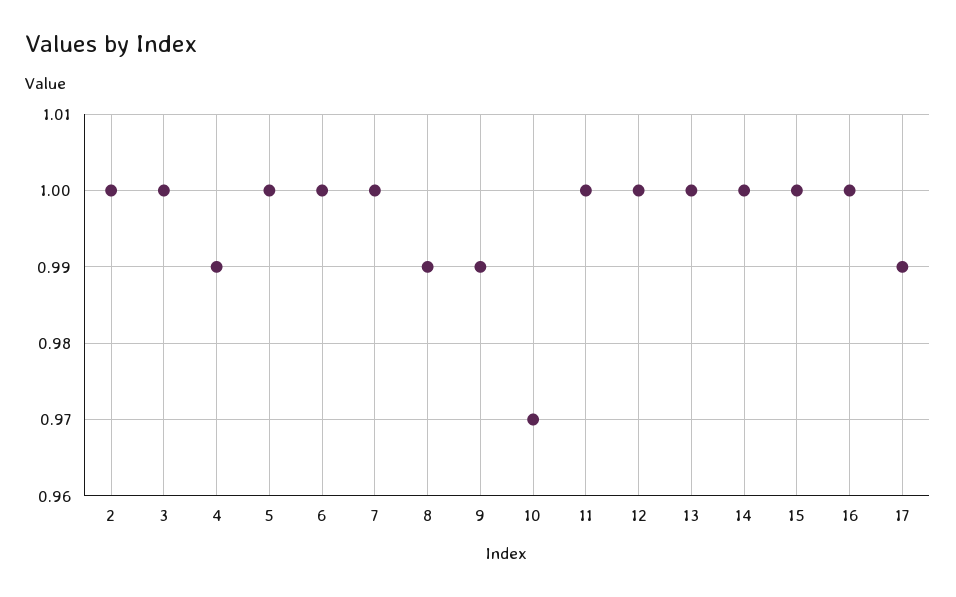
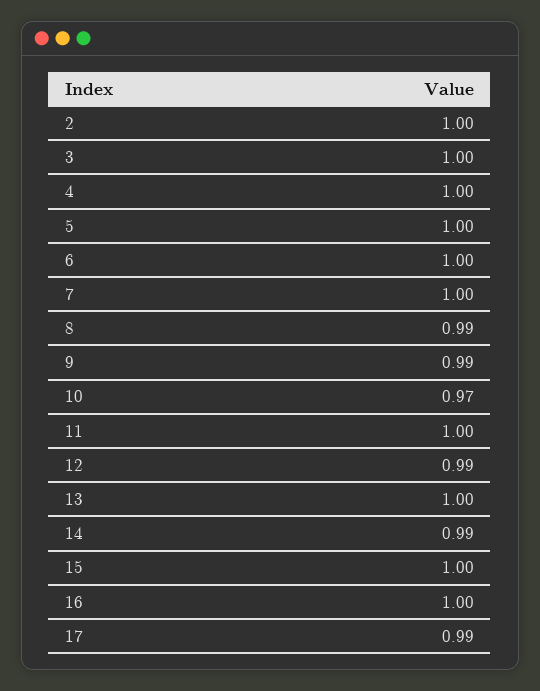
  {
    "2": 1,
    "3": 1,
-   "4": 0.99,
+   "4": 1,
    "5": 1,
    "6": 1,
    "7": 1,
    "8": 0.99,
    "9": 0.99,
    "10": 0.97,
    "11": 1,
-   "12": 1,
+   "12": 0.99,
    "13": 1,
-   "14": 1,
+   "14": 0.99,
    "15": 1,
    "16": 1,
    "17": 0.99
  }

